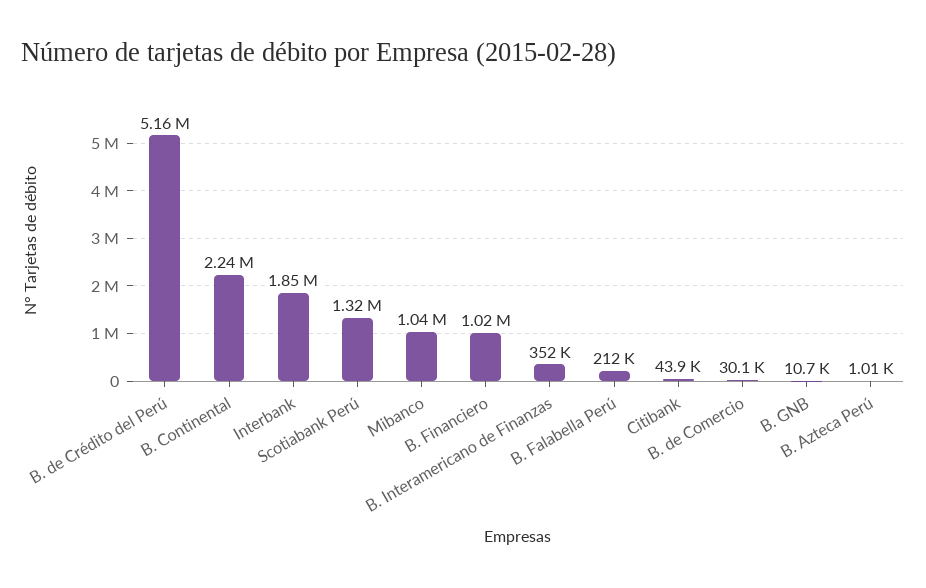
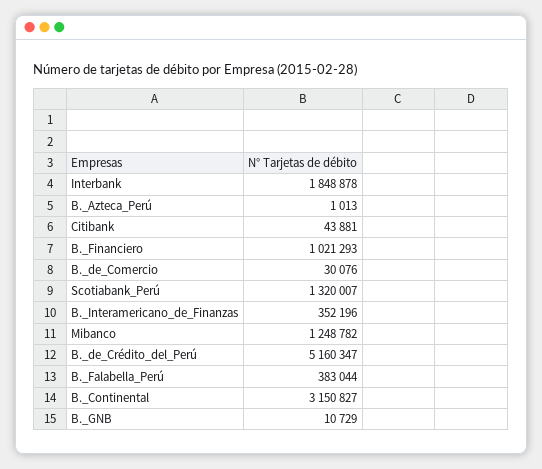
  {
    "B. de Crédito del Perú": 5160347,
-   "B. Continental": 2240000,
+   "B. Continental": 3150827,
    "Interbank": 1848878,
    "Scotiabank Perú": 1320007,
-   "Mibanco": 1040000,
+   "Mibanco": 1248782,
    "B. Financiero": 1021293,
    "B. Interamericano de Finanzas": 352196,
-   "B. Falabella Perú": 212000,
+   "B. Falabella Perú": 383044,
    "Citibank": 43881,
    "B. de Comercio": 30076,
    "B. GNB": 10729,
    "B. Azteca Perú": 1013
  }

